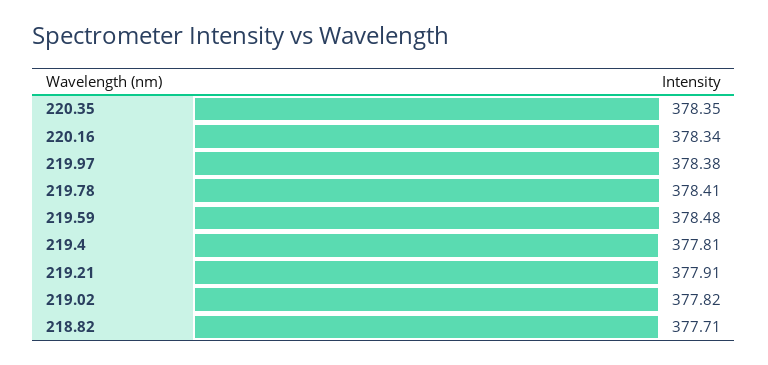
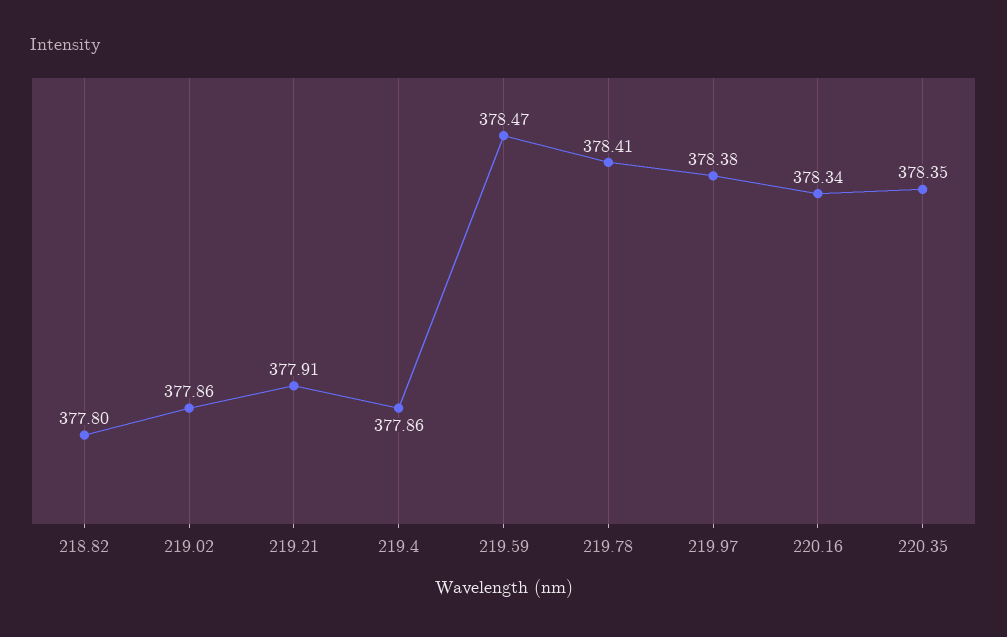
  {
    "220.35": 378.35,
    "220.16": 378.34,
    "219.97": 378.38,
    "219.78": 378.41,
-   "219.59": 378.48,
+   "219.59": 378.47,
-   "219.4": 377.81,
+   "219.4": 377.86,
    "219.21": 377.91,
-   "219.02": 377.82,
+   "219.02": 377.86,
-   "218.82": 377.71
+   "218.82": 377.8
  }

